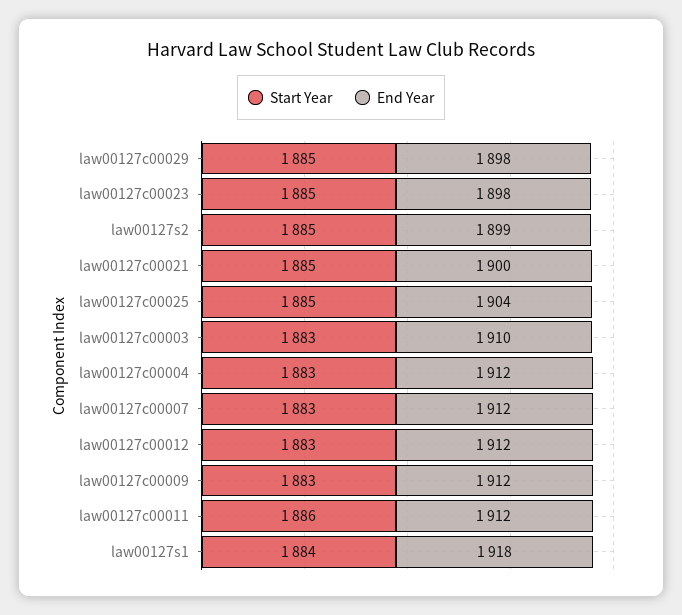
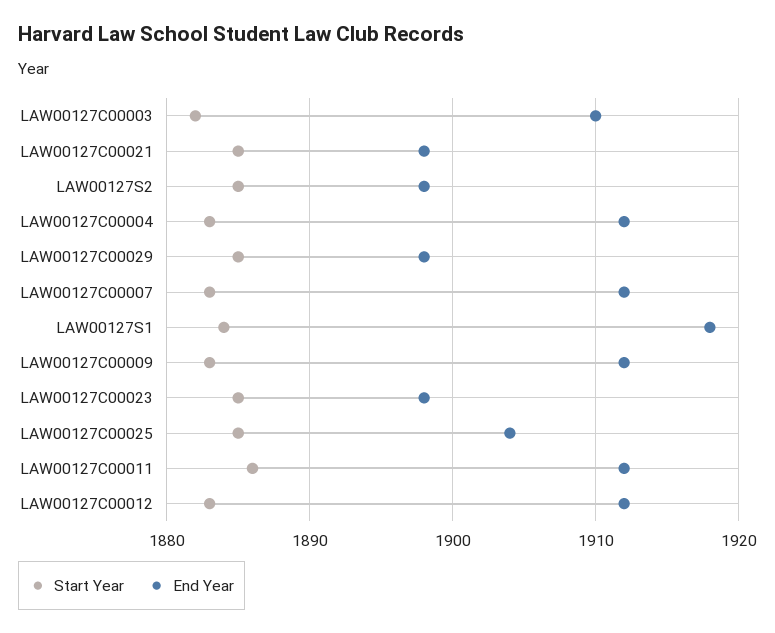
  {
    "Start Year": {
      "law00127c00029": 1885,
      "law00127c00023": 1885,
      "law00127s2": 1885,
      "law00127c00021": 1885,
      "law00127c00025": 1885,
-     "law00127c00003": 1883,
+     "law00127c00003": 1882,
      "law00127c00004": 1883,
      "law00127c00007": 1883,
      "law00127c00012": 1883,
      "law00127c00009": 1883,
      "law00127c00011": 1886,
      "law00127s1": 1884
    },
    "End Year": {
      "law00127c00029": 1898,
      "law00127c00023": 1898,
-     "law00127s2": 1899,
+     "law00127s2": 1898,
-     "law00127c00021": 1900,
+     "law00127c00021": 1898,
      "law00127c00025": 1904,
      "law00127c00003": 1910,
      "law00127c00004": 1912,
      "law00127c00007": 1912,
      "law00127c00012": 1912,
      "law00127c00009": 1912,
      "law00127c00011": 1912,
      "law00127s1": 1918
    }
  }

